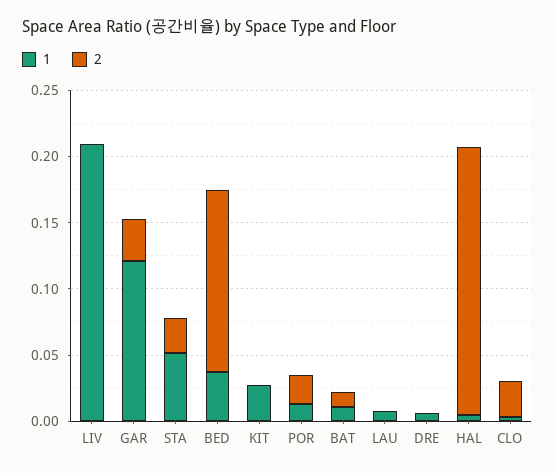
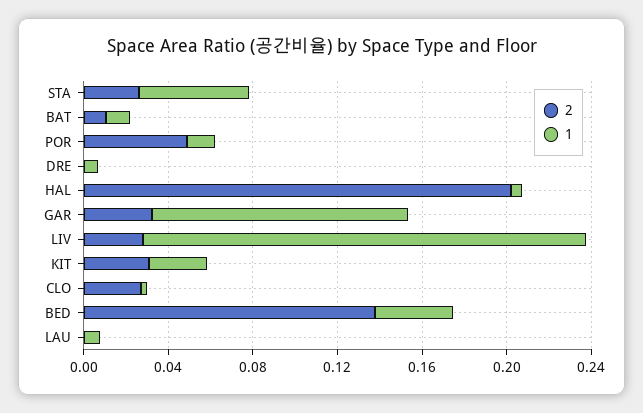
  {
    "1": {
      "LIV": 0.21,
      "GAR": 0.12,
      "STA": 0.05,
      "BED": 0.04,
      "KIT": 0.03,
      "POR": 0.01,
      "BAT": 0.01,
      "LAU": 0.01,
      "DRE": 0.01,
      "HAL": 0.01,
      "CLO": 0
    },
    "2": {
-     "LIV": 0,
+     "LIV": 0.03,
      "GAR": 0.03,
      "STA": 0.03,
      "BED": 0.14,
-     "KIT": 0,
+     "KIT": 0.03,
-     "POR": 0.02,
+     "POR": 0.05,
      "BAT": 0.01,
      "LAU": 0,
      "DRE": 0,
      "HAL": 0.2,
      "CLO": 0.03
    }
  }

